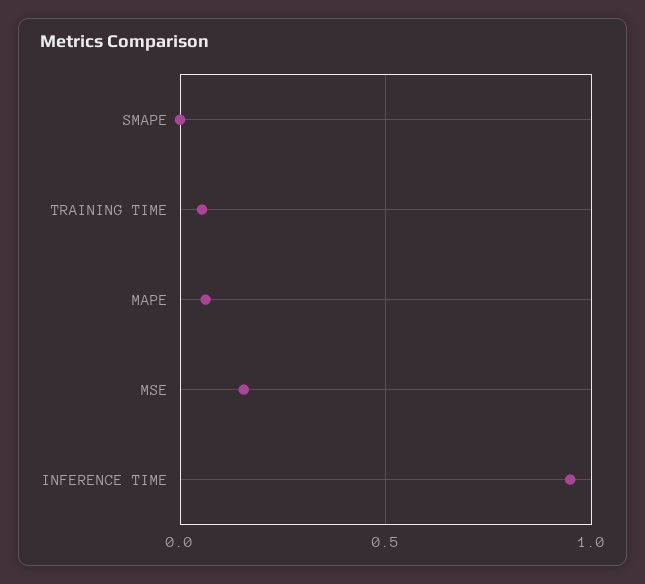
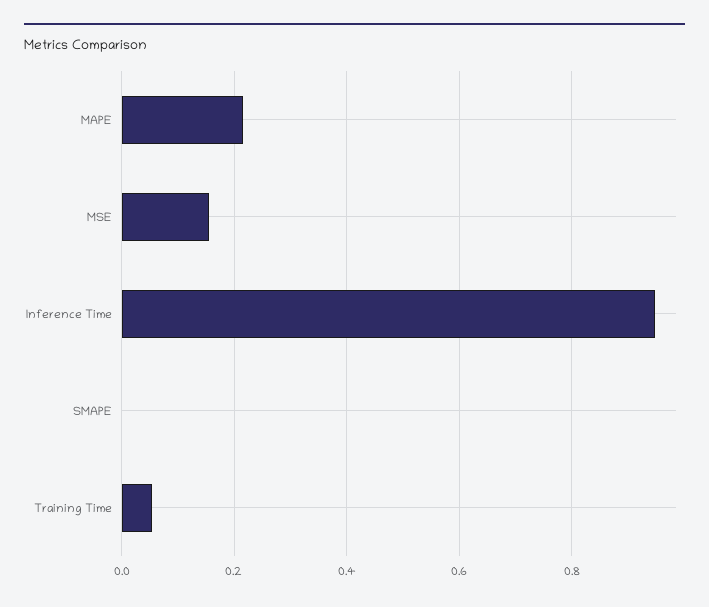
  {
    "SMAPE": 0,
    "TRAINING TIME": 0.06,
-   "MAPE": 0.05,
+   "MAPE": 0.22,
    "MSE": 0.16,
    "INFERENCE TIME": 0.94
  }

